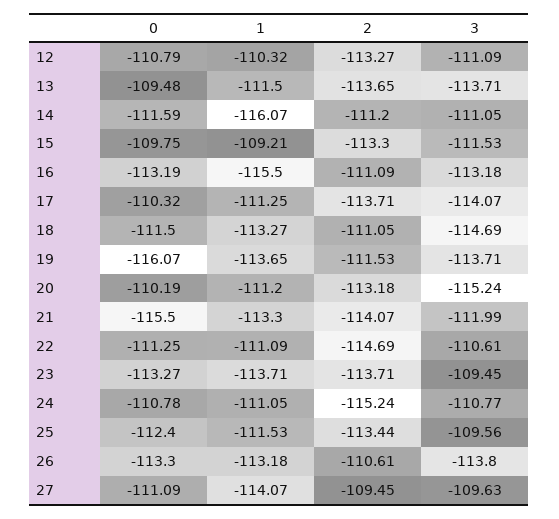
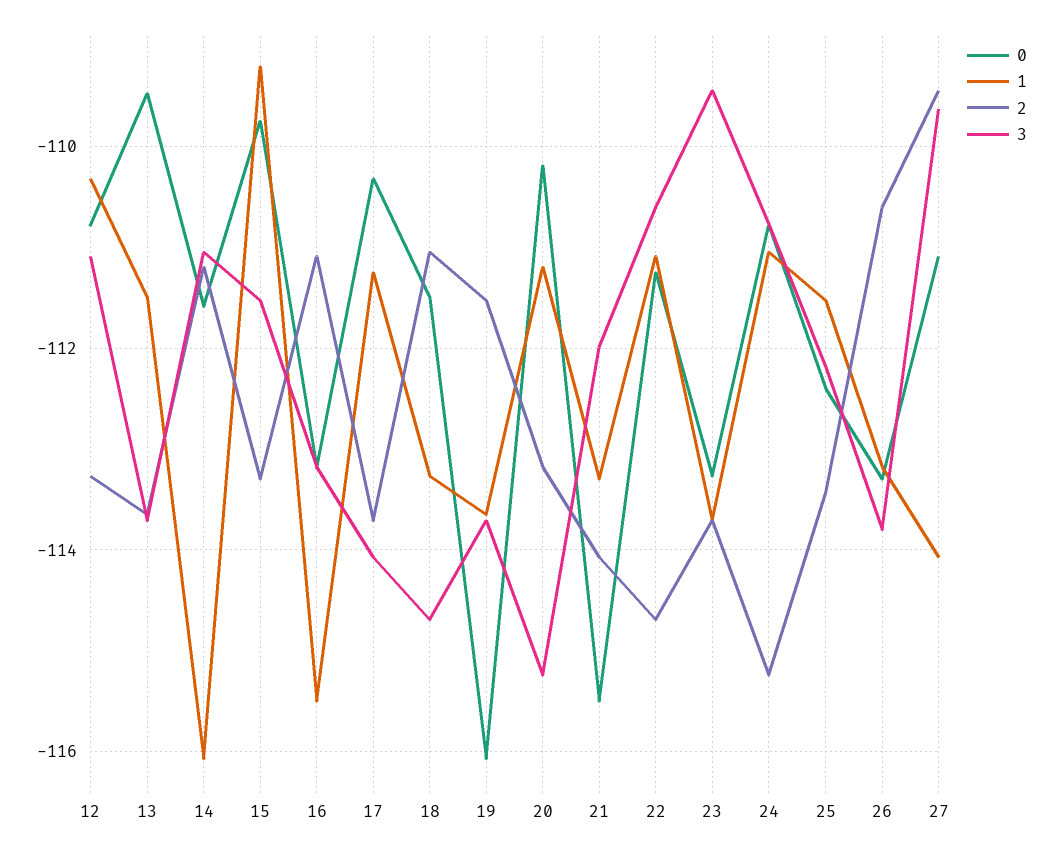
  {
    "0": {
      "12": -110.79,
      "13": -109.48,
      "14": -111.59,
      "15": -109.75,
      "16": -113.19,
      "17": -110.32,
      "18": -111.5,
      "19": -116.07,
      "20": -110.19,
      "21": -115.5,
      "22": -111.25,
      "23": -113.27,
      "24": -110.78,
      "25": -112.4,
      "26": -113.3,
      "27": -111.09
    },
    "1": {
      "12": -110.32,
      "13": -111.5,
      "14": -116.07,
      "15": -109.21,
      "16": -115.5,
      "17": -111.25,
      "18": -113.27,
      "19": -113.65,
      "20": -111.2,
      "21": -113.3,
      "22": -111.09,
      "23": -113.71,
      "24": -111.05,
      "25": -111.53,
      "26": -113.18,
      "27": -114.07
    },
    "2": {
      "12": -113.27,
      "13": -113.65,
      "14": -111.2,
      "15": -113.3,
      "16": -111.09,
      "17": -113.71,
      "18": -111.05,
      "19": -111.53,
      "20": -113.18,
      "21": -114.07,
      "22": -114.69,
      "23": -113.71,
      "24": -115.24,
      "25": -113.44,
      "26": -110.61,
      "27": -109.45
    },
    "3": {
      "12": -111.09,
      "13": -113.71,
      "14": -111.05,
      "15": -111.53,
      "16": -113.18,
      "17": -114.07,
      "18": -114.69,
      "19": -113.71,
      "20": -115.24,
      "21": -111.99,
      "22": -110.61,
      "23": -109.45,
      "24": -110.77,
-     "25": -109.56,
+     "25": -112.2,
      "26": -113.8,
      "27": -109.63
    }
  }

